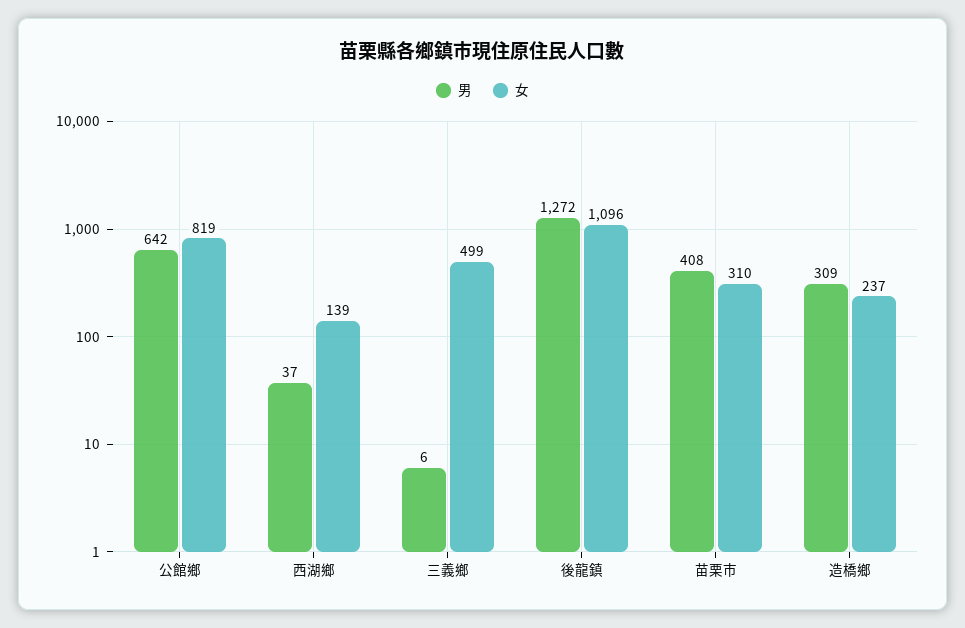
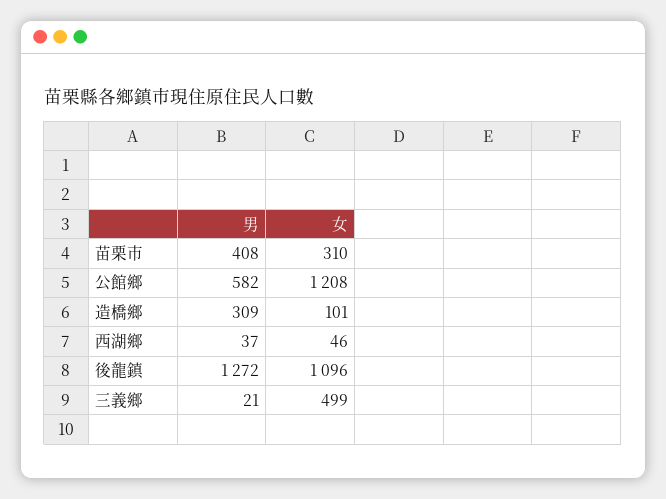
  {
    "男": {
-     "公館鄉": 642,
+     "公館鄉": 582,
      "西湖鄉": 37,
-     "三義鄉": 6,
+     "三義鄉": 21,
      "後龍鎮": 1272,
      "苗栗市": 408,
      "造橋鄉": 309
    },
    "女": {
-     "公館鄉": 819,
+     "公館鄉": 1208,
-     "西湖鄉": 139,
+     "西湖鄉": 46,
      "三義鄉": 499,
      "後龍鎮": 1096,
      "苗栗市": 310,
-     "造橋鄉": 237
+     "造橋鄉": 101
    }
  }

